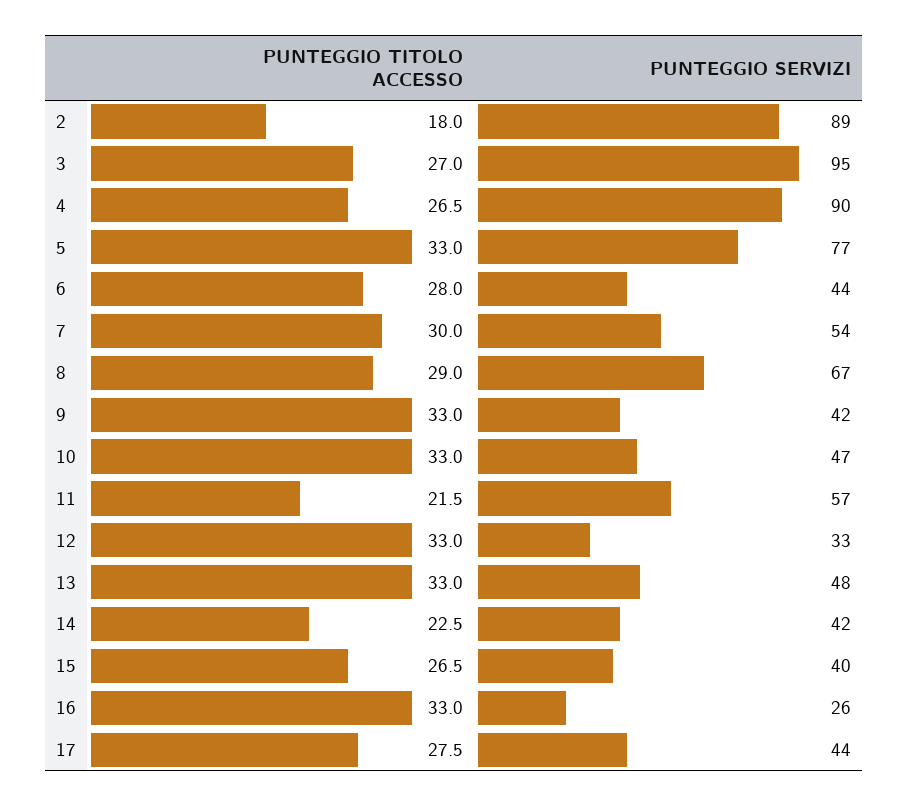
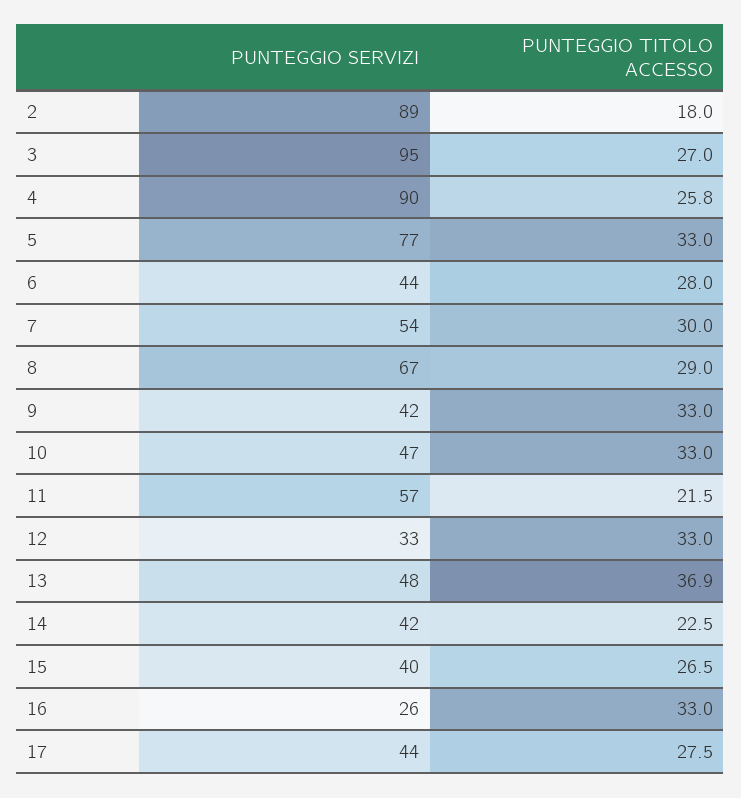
  {
    "PUNTEGGIO TITOLO ACCESSO": {
      "2": 18,
      "3": 27,
-     "4": 26.5,
+     "4": 25.8,
      "5": 33,
      "6": 28,
      "7": 30,
      "8": 29,
      "9": 33,
      "10": 33,
      "11": 21.5,
      "12": 33,
-     "13": 33,
+     "13": 36.9,
      "14": 22.5,
      "15": 26.5,
      "16": 33,
      "17": 27.5
    },
    "PUNTEGGIO SERVIZI": {
      "2": 89,
      "3": 95,
      "4": 90,
      "5": 77,
      "6": 44,
      "7": 54,
      "8": 67,
      "9": 42,
      "10": 47,
      "11": 57,
      "12": 33,
      "13": 48,
      "14": 42,
      "15": 40,
      "16": 26,
      "17": 44
    }
  }

